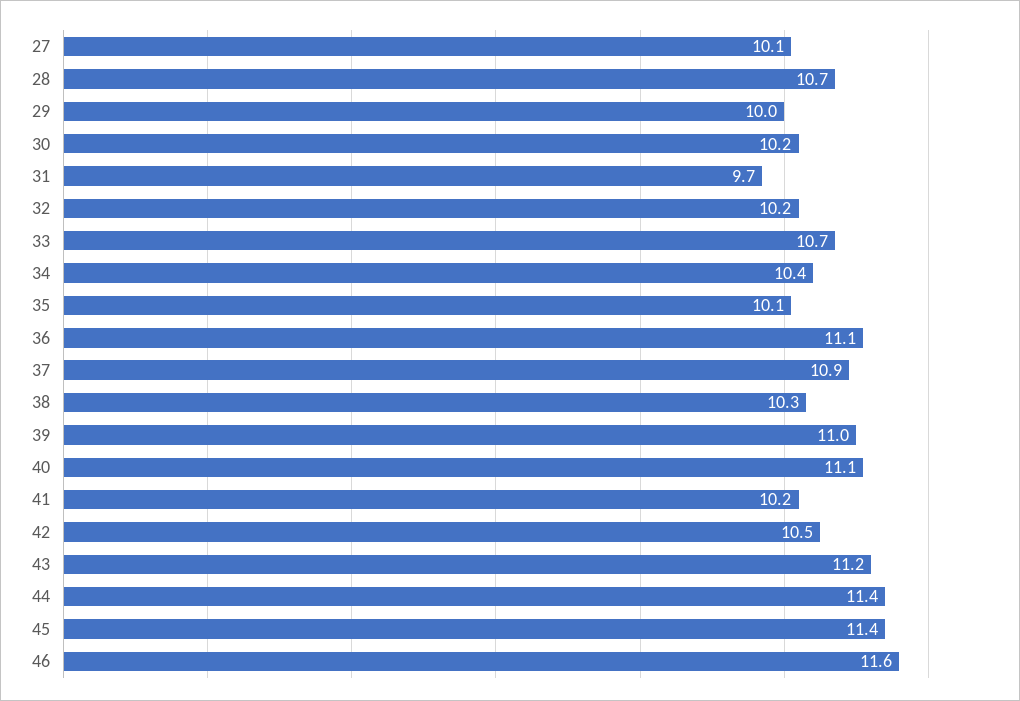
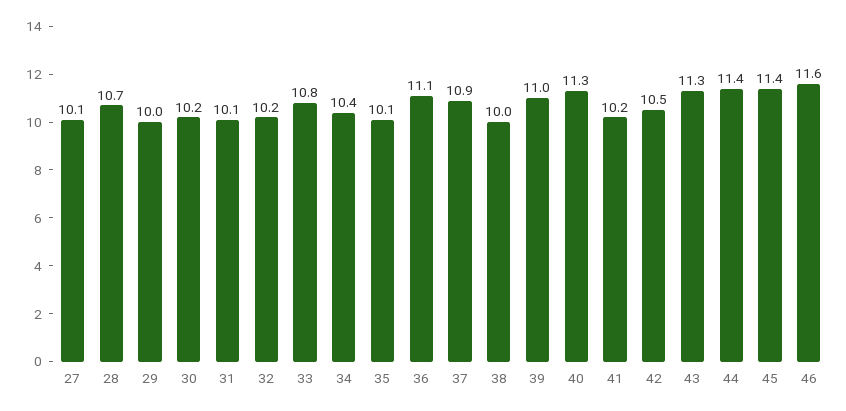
  {
    "27": 10.1,
    "28": 10.7,
    "29": 10,
    "30": 10.2,
-   "31": 9.7,
+   "31": 10.1,
    "32": 10.2,
-   "33": 10.7,
+   "33": 10.8,
    "34": 10.4,
    "35": 10.1,
    "36": 11.1,
    "37": 10.9,
-   "38": 10.3,
+   "38": 10,
    "39": 11,
-   "40": 11.1,
+   "40": 11.3,
    "41": 10.2,
    "42": 10.5,
-   "43": 11.2,
+   "43": 11.3,
    "44": 11.4,
    "45": 11.4,
    "46": 11.6
  }

